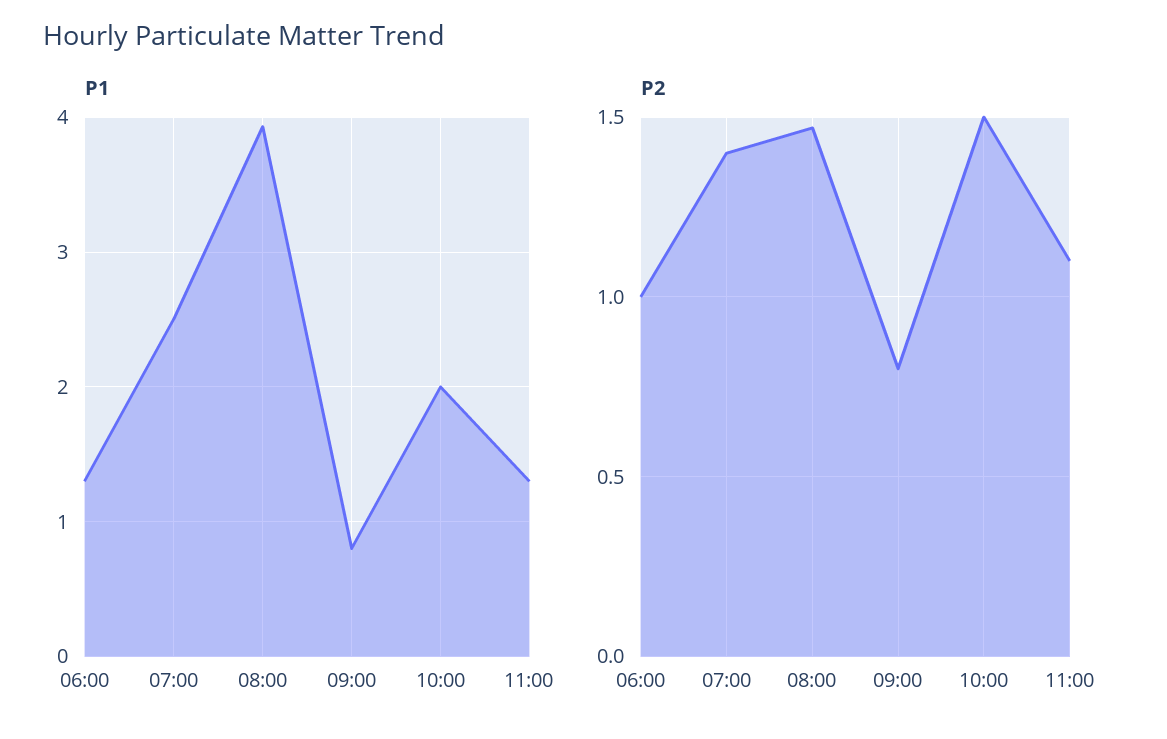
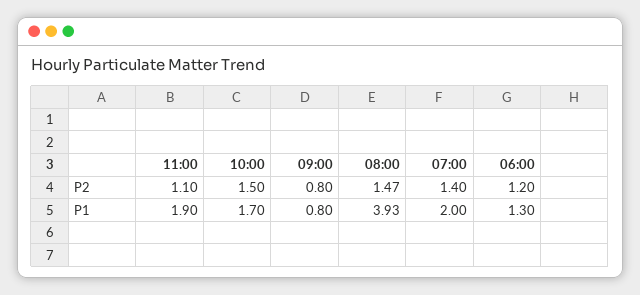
  {
    "P1": {
      "06:00": 1.3,
-     "07:00": 2.5,
+     "07:00": 2,
      "08:00": 3.93,
      "09:00": 0.8,
-     "10:00": 2,
+     "10:00": 1.7,
-     "11:00": 1.3
+     "11:00": 1.9
    },
    "P2": {
-     "06:00": 1,
+     "06:00": 1.2,
      "07:00": 1.4,
      "08:00": 1.47,
      "09:00": 0.8,
      "10:00": 1.5,
      "11:00": 1.1
    }
  }

